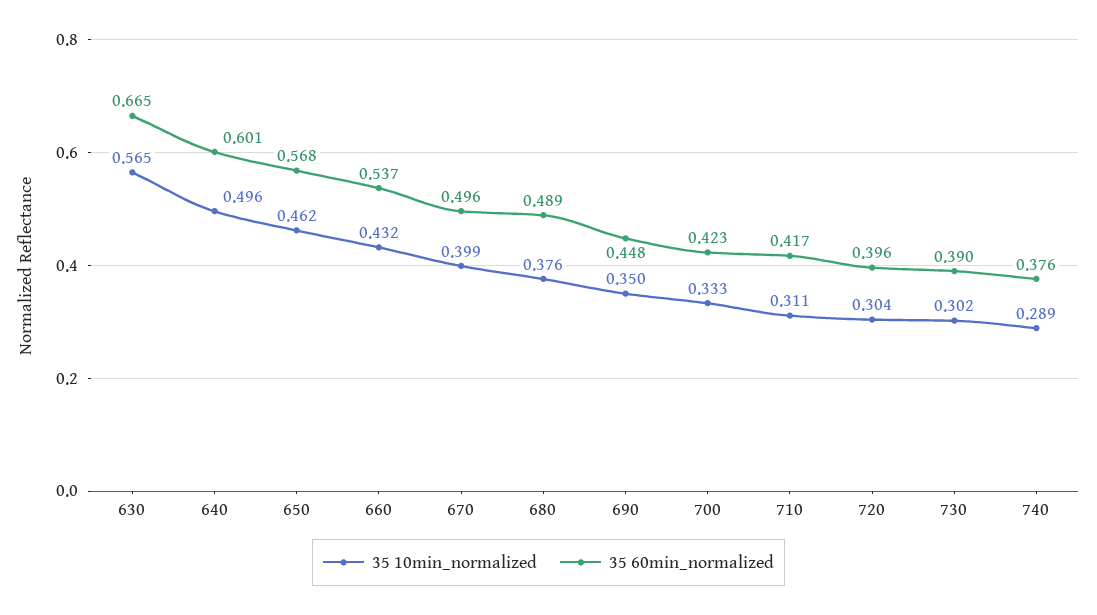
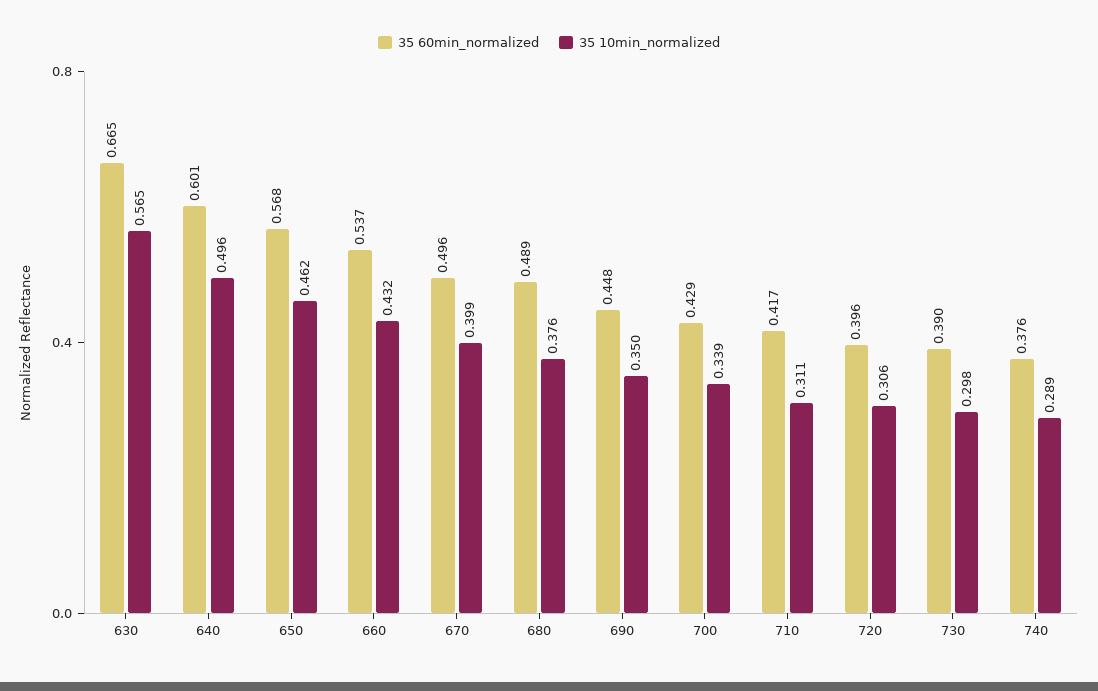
  {
    "35 10min_normalized": {
      "630": 0.565,
      "640": 0.496,
      "650": 0.462,
      "660": 0.432,
      "670": 0.399,
      "680": 0.376,
      "690": 0.35,
-     "700": 0.333,
+     "700": 0.339,
      "710": 0.311,
-     "720": 0.304,
+     "720": 0.306,
-     "730": 0.302,
+     "730": 0.298,
      "740": 0.289
    },
    "35 60min_normalized": {
      "630": 0.665,
      "640": 0.601,
      "650": 0.568,
      "660": 0.537,
      "670": 0.496,
      "680": 0.489,
      "690": 0.448,
-     "700": 0.423,
+     "700": 0.429,
      "710": 0.417,
      "720": 0.396,
      "730": 0.39,
      "740": 0.376
    }
  }

